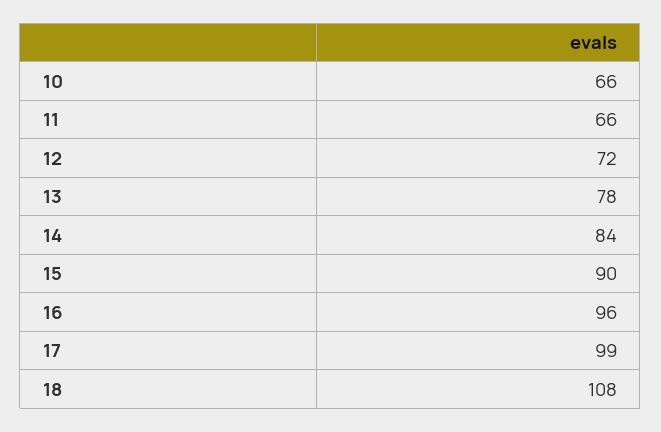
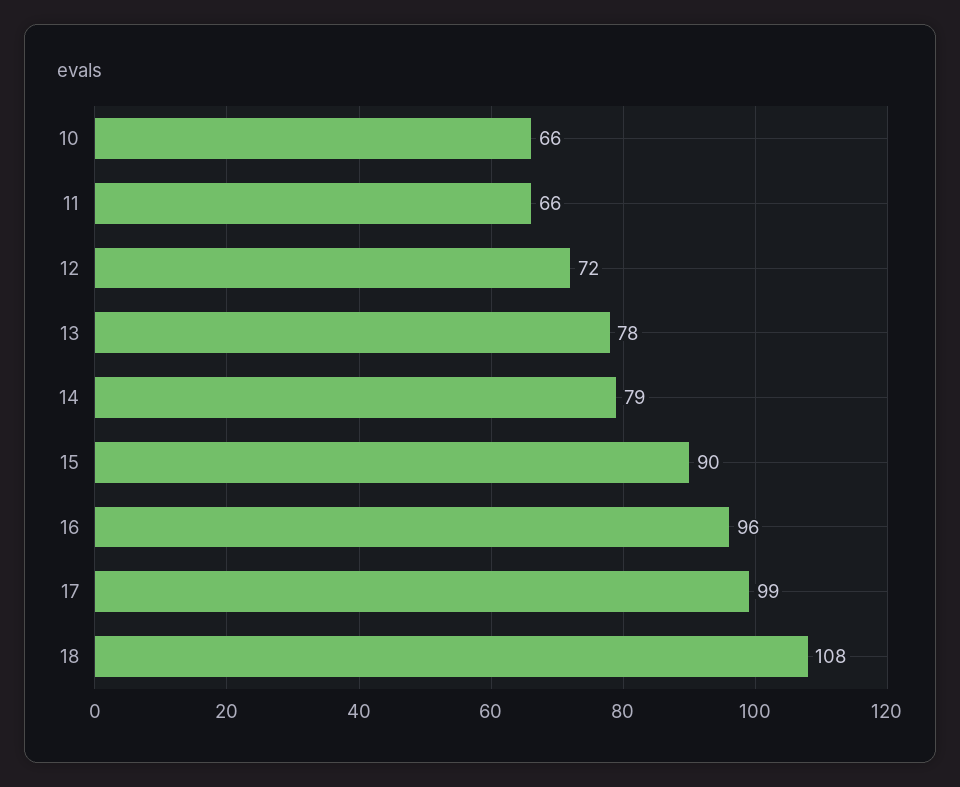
  {
    "10": 66,
    "11": 66,
    "12": 72,
    "13": 78,
-   "14": 84,
+   "14": 79,
    "15": 90,
    "16": 96,
    "17": 99,
    "18": 108
  }

